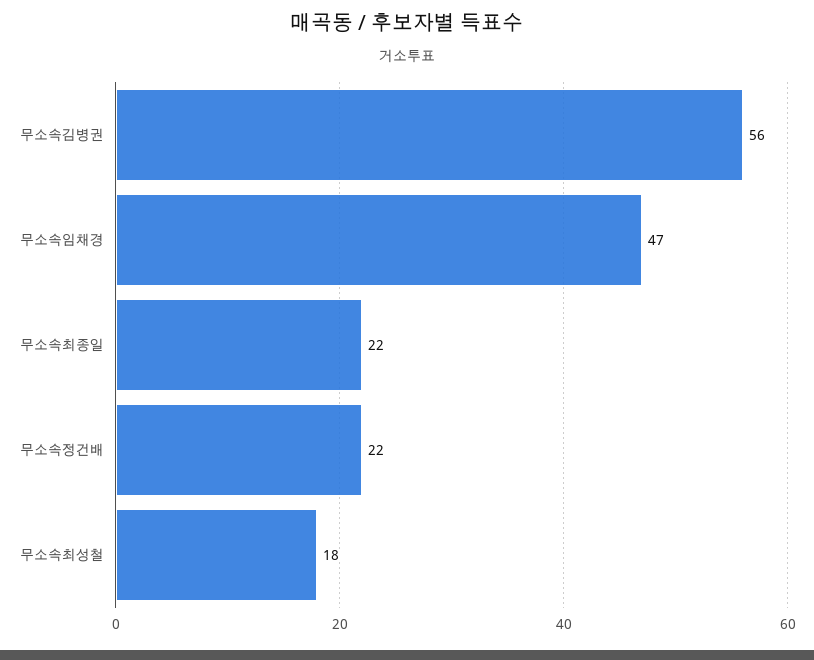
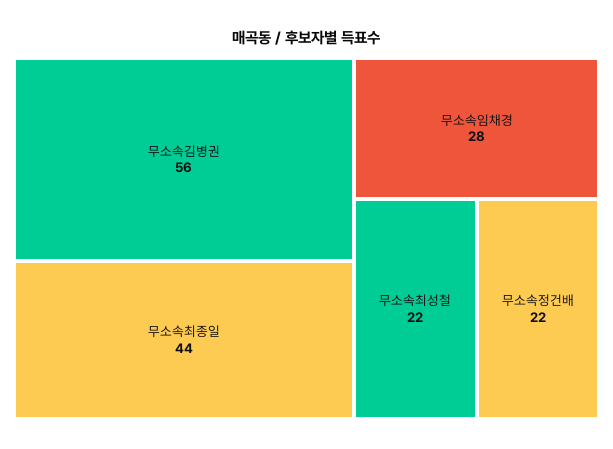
  {
    "무소속김병권": 56,
-   "무소속임채경": 47,
+   "무소속임채경": 28,
-   "무소속최종일": 22,
+   "무소속최종일": 44,
    "무소속정건배": 22,
-   "무소속최성철": 18
+   "무소속최성철": 22
  }

